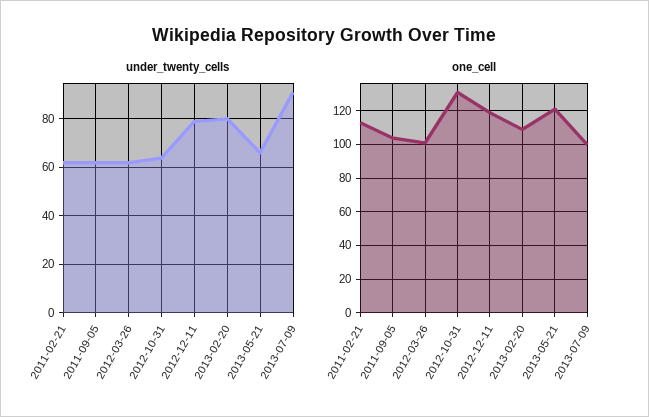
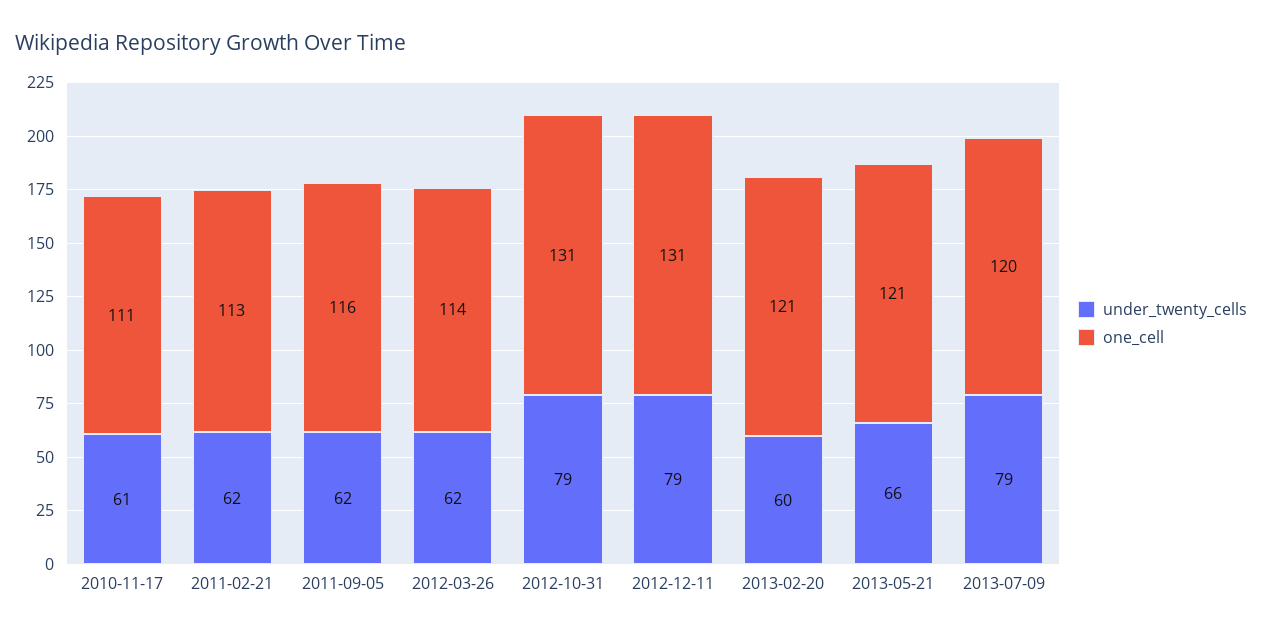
  {
    "under_twenty_cells": {
      "2011-02-21": 62,
      "2011-09-05": 62,
      "2012-03-26": 62,
-     "2012-10-31": 65,
+     "2012-10-31": 79,
      "2012-12-11": 79,
-     "2013-02-20": 80,
+     "2013-02-20": 60,
      "2013-05-21": 66,
-     "2013-07-09": 90
+     "2013-07-09": 79,
+     "2010-11-17": 61
    },
    "one_cell": {
      "2011-02-21": 113,
-     "2011-09-05": 105,
+     "2011-09-05": 116,
-     "2012-03-26": 100,
+     "2012-03-26": 114,
      "2012-10-31": 131,
-     "2012-12-11": 120,
+     "2012-12-11": 131,
-     "2013-02-20": 110,
+     "2013-02-20": 121,
      "2013-05-21": 121,
-     "2013-07-09": 100
+     "2013-07-09": 120,
+     "2010-11-17": 111
    }
  }

